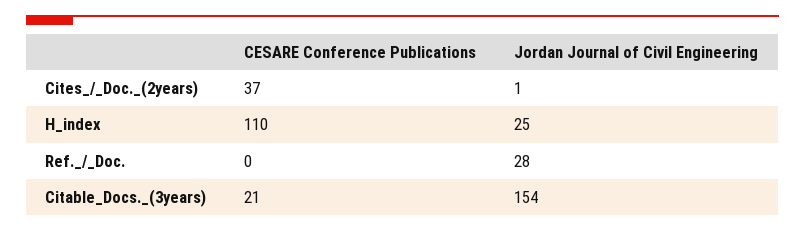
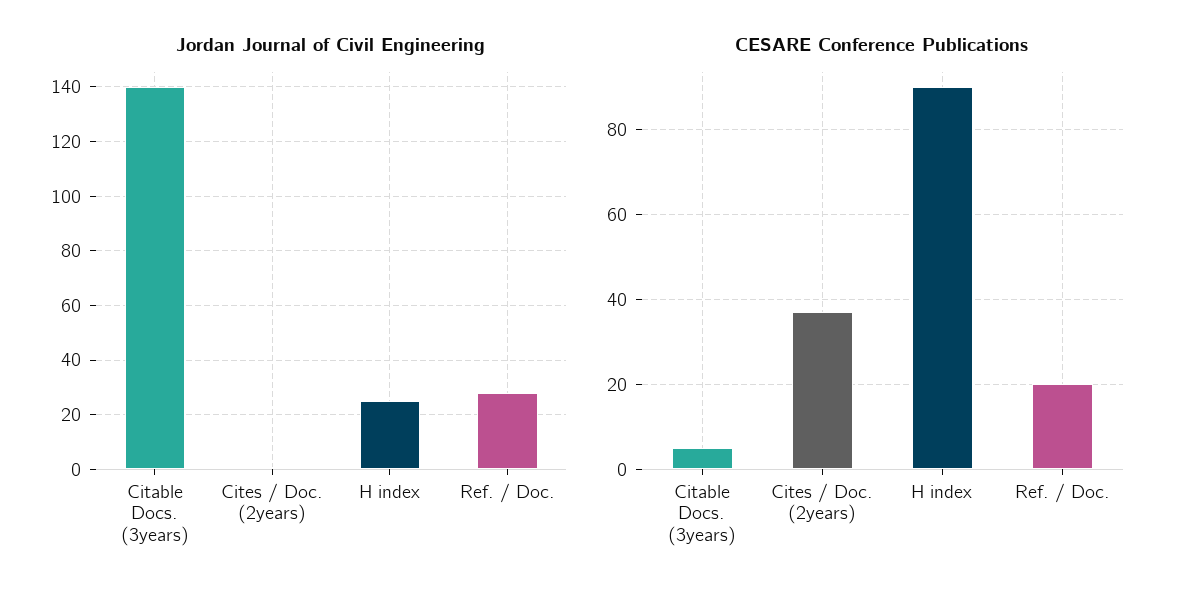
  {
    "CESARE Conference Publications": {
      "Cites_/_Doc._(2years)": 37,
-     "H_index": 110,
+     "H_index": 90,
-     "Ref._/_Doc.": 0,
+     "Ref._/_Doc.": 20,
-     "Citable_Docs._(3years)": 21
+     "Citable_Docs._(3years)": 5
    },
    "Jordan Journal of Civil Engineering": {
      "Cites_/_Doc._(2years)": 1,
      "H_index": 25,
      "Ref._/_Doc.": 28,
-     "Citable_Docs._(3years)": 154
+     "Citable_Docs._(3years)": 140
    }
  }

